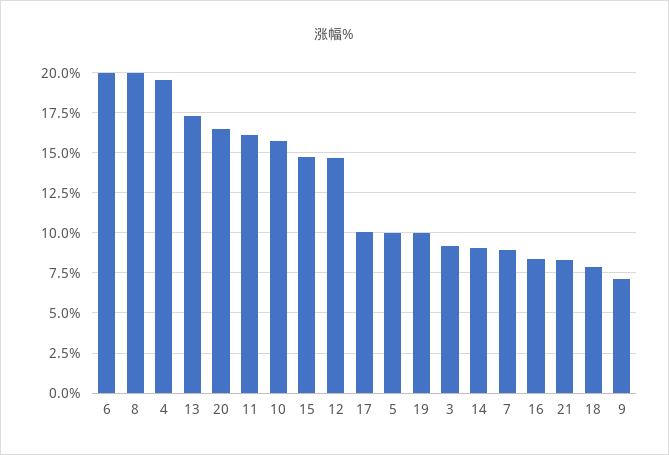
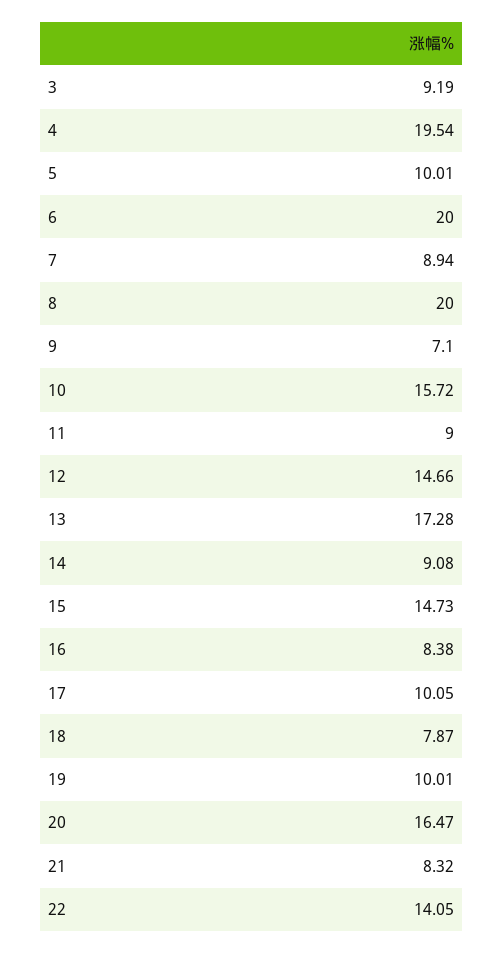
  {
    "6": 20,
    "8": 20,
    "4": 19.54,
    "13": 17.28,
    "20": 16.47,
-   "11": 16,
+   "11": 9,
    "10": 15.72,
    "15": 14.73,
    "12": 14.66,
    "17": 10.05,
    "5": 10.01,
    "19": 10.01,
    "3": 9.19,
    "14": 9.08,
    "7": 8.94,
    "16": 8.38,
    "21": 8.32,
    "18": 7.87,
-   "9": 7.1
+   "9": 7.1,
+   "22": 14.05
  }

